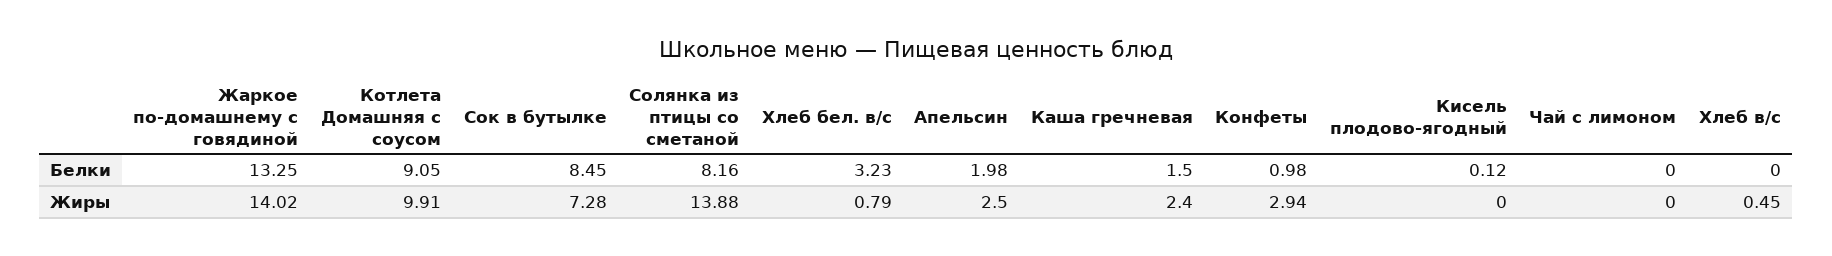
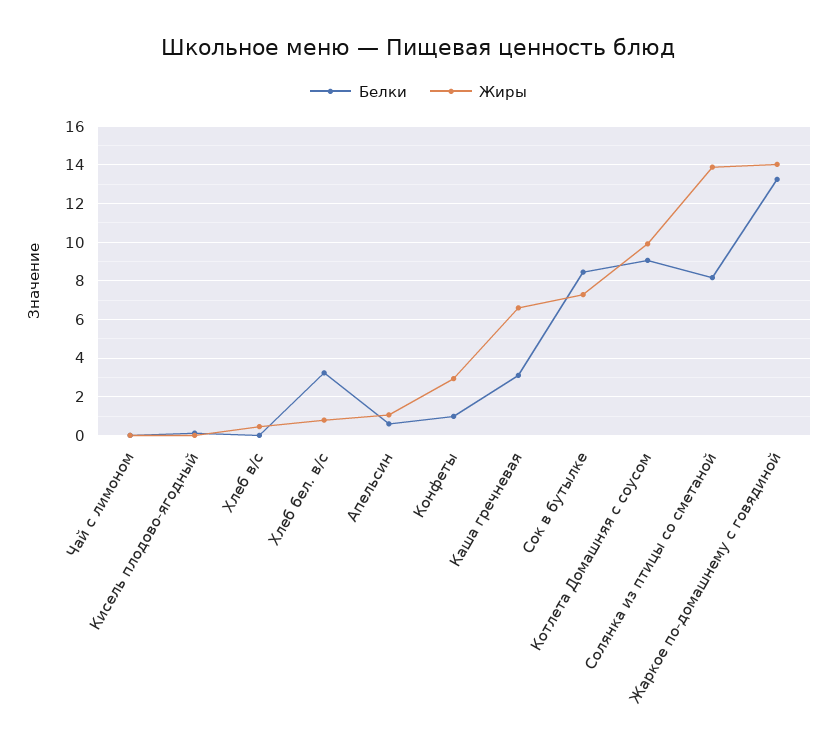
  {
    "Белки": {
      "Жаркое по-домашнему с говядиной": 13.25,
      "Котлета Домашняя с соусом": 9.05,
      "Сок в бутылке": 8.45,
      "Солянка из птицы со сметаной": 8.16,
      "Хлеб бел. в/с": 3.23,
-     "Апельсин": 1.98,
+     "Апельсин": 0.5,
-     "Каша гречневая": 1.5,
+     "Каша гречневая": 3,
      "Конфеты": 0.98,
      "Кисель плодово-ягодный": 0.12,
      "Чай с лимоном": 0,
      "Хлеб в/с": 0
    },
    "Жиры": {
      "Жаркое по-домашнему с говядиной": 14.02,
      "Котлета Домашняя с соусом": 9.91,
      "Сок в бутылке": 7.28,
      "Солянка из птицы со сметаной": 13.88,
      "Хлеб бел. в/с": 0.79,
-     "Апельсин": 2.5,
+     "Апельсин": 1,
-     "Каша гречневая": 2.4,
+     "Каша гречневая": 6.5,
      "Конфеты": 2.94,
      "Кисель плодово-ягодный": 0,
      "Чай с лимоном": 0,
      "Хлеб в/с": 0.45
    }
  }

